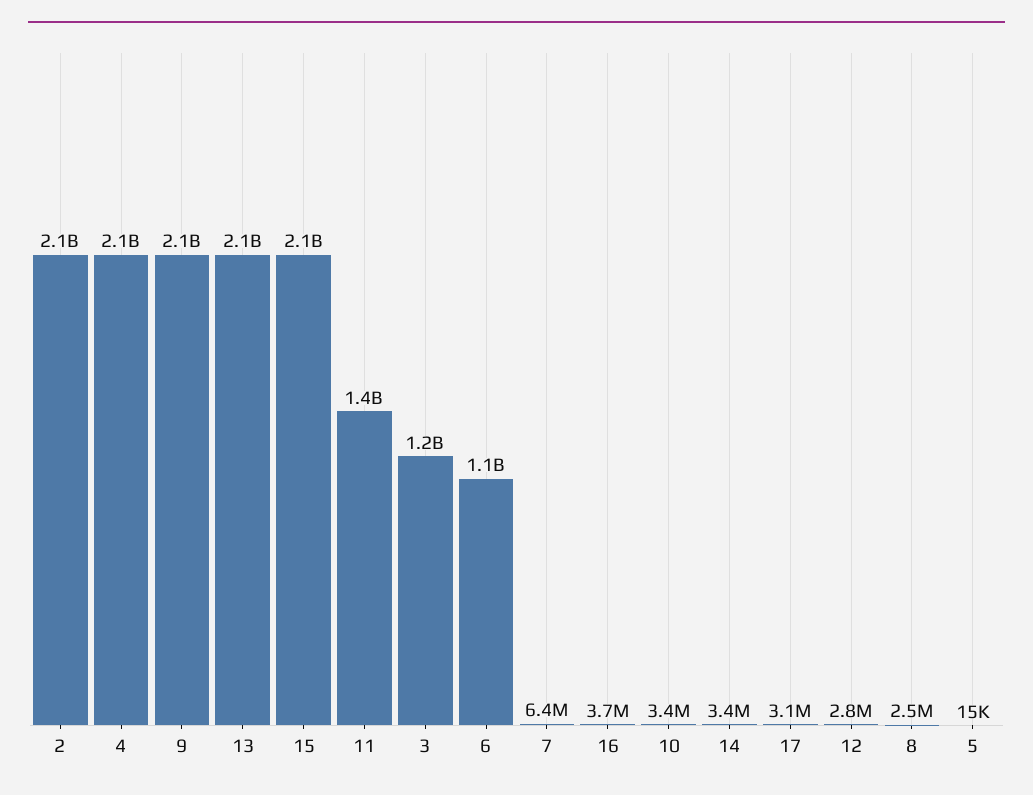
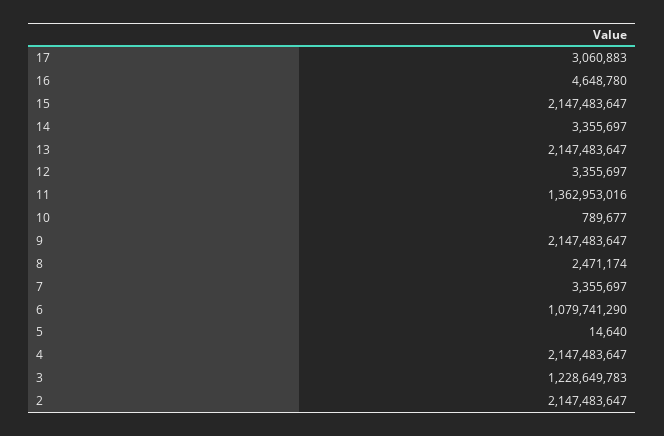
  {
    "2": 2147483647,
    "4": 2147483647,
    "9": 2147483647,
    "13": 2147483647,
    "15": 2147483647,
    "11": 1362953016,
    "3": 1228649783,
    "6": 1079741290,
-   "7": 6400000,
+   "7": 3355697,
-   "16": 3700000,
+   "16": 4648780,
-   "10": 3400000,
+   "10": 789677,
    "14": 3355697,
    "17": 3060883,
-   "12": 2800000,
+   "12": 3355697,
    "8": 2471174,
    "5": 14640
  }

